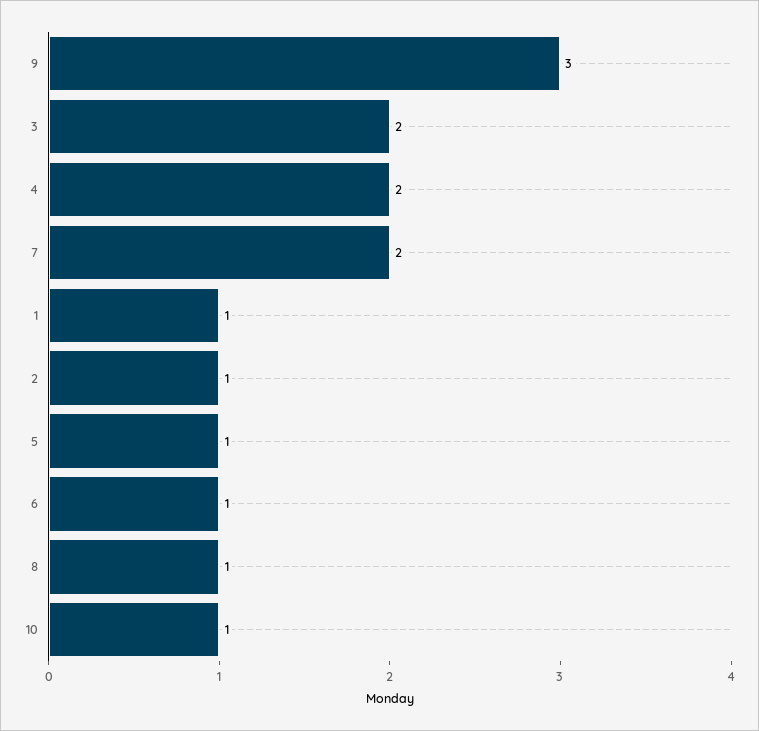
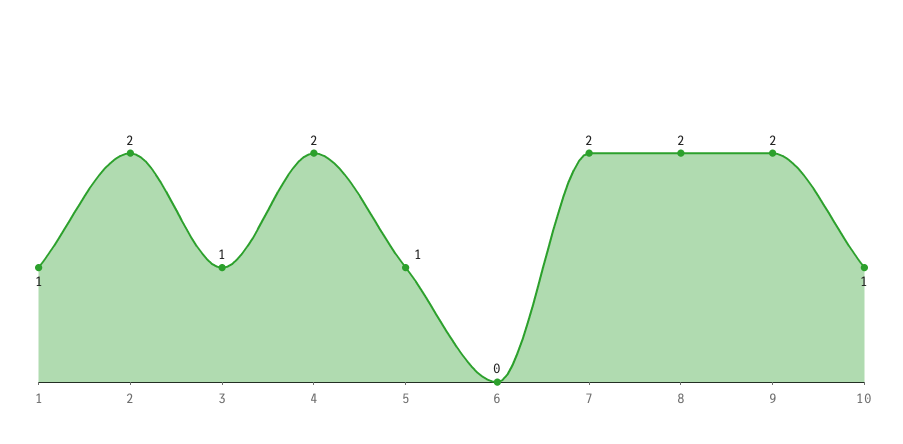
  {
-   "9": 3,
+   "9": 2,
-   "3": 2,
+   "3": 1,
    "4": 2,
    "7": 2,
    "1": 1,
-   "2": 1,
+   "2": 2,
    "5": 1,
-   "6": 1,
+   "6": 0,
-   "8": 1,
+   "8": 2,
    "10": 1
  }

